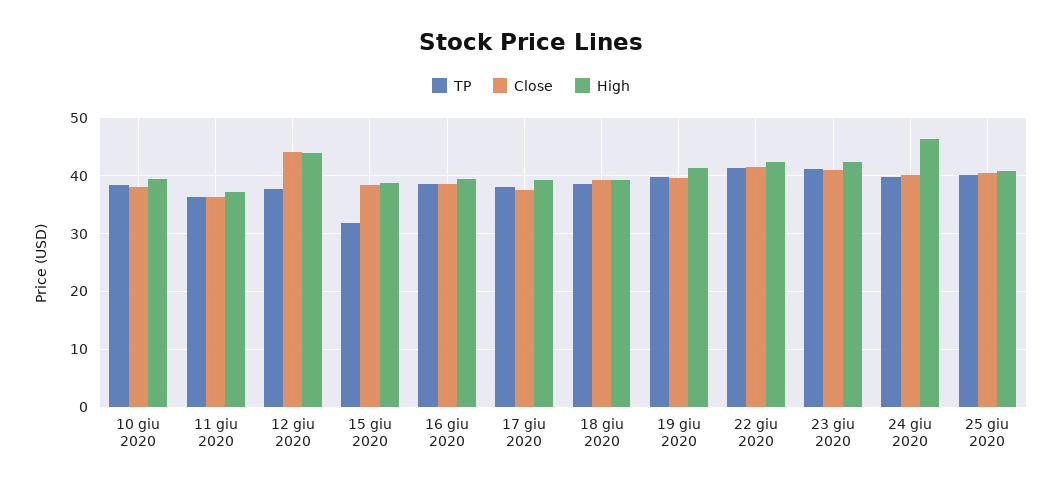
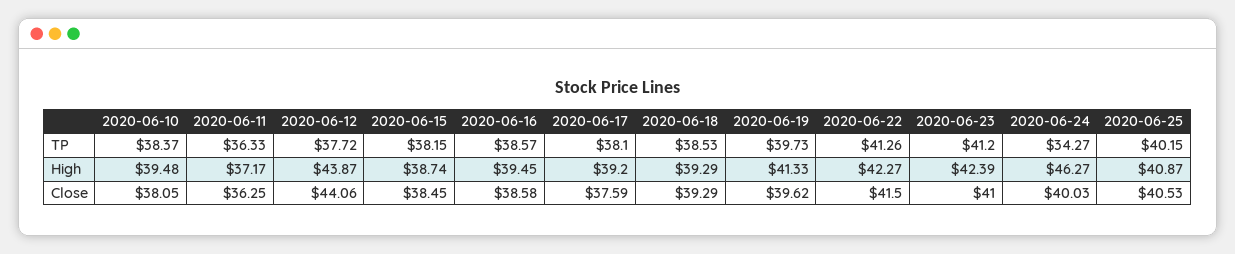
  {
    "TP": {
      "10 giu 2020": 38.37,
      "11 giu 2020": 36.33,
      "12 giu 2020": 37.72,
-     "15 giu 2020": 32,
+     "15 giu 2020": 38.15,
      "16 giu 2020": 38.57,
      "17 giu 2020": 38.1,
      "18 giu 2020": 38.53,
      "19 giu 2020": 39.73,
      "22 giu 2020": 41.26,
      "23 giu 2020": 41.2,
-     "24 giu 2020": 40,
+     "24 giu 2020": 34.27,
      "25 giu 2020": 40.15
    },
    "Close": {
      "10 giu 2020": 38.05,
      "11 giu 2020": 36.25,
      "12 giu 2020": 44.06,
      "15 giu 2020": 38.45,
      "16 giu 2020": 38.58,
      "17 giu 2020": 37.59,
      "18 giu 2020": 39.29,
      "19 giu 2020": 39.62,
      "22 giu 2020": 41.5,
      "23 giu 2020": 41,
      "24 giu 2020": 40.03,
      "25 giu 2020": 40.53
    },
    "High": {
      "10 giu 2020": 39.48,
      "11 giu 2020": 37.17,
      "12 giu 2020": 43.87,
      "15 giu 2020": 38.74,
      "16 giu 2020": 39.45,
      "17 giu 2020": 39.2,
      "18 giu 2020": 39.29,
      "19 giu 2020": 41.33,
      "22 giu 2020": 42.27,
      "23 giu 2020": 42.39,
      "24 giu 2020": 46.27,
      "25 giu 2020": 40.87
    }
  }

